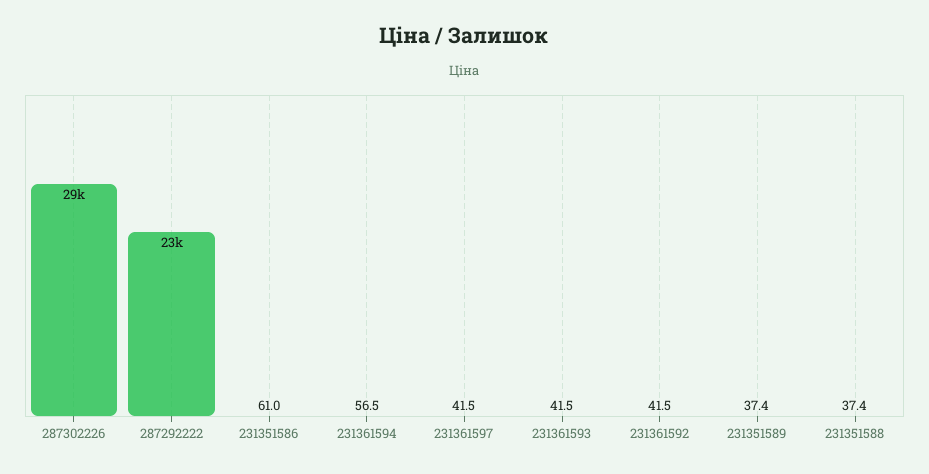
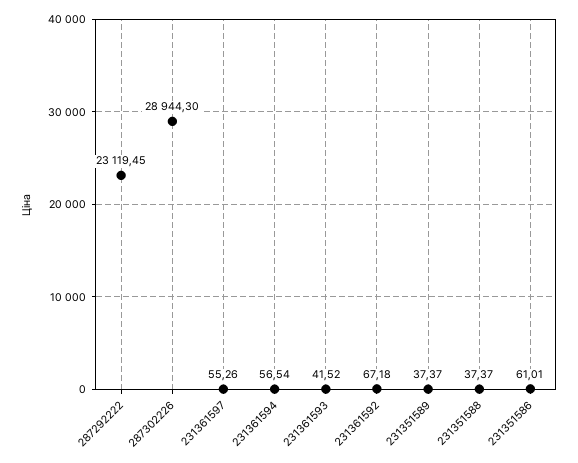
  {
    "287302226": 28944.3,
    "287292222": 23119.45,
    "231351586": 61.01,
    "231361594": 56.54,
-   "231361597": 41.5,
+   "231361597": 55.26,
    "231361593": 41.52,
-   "231361592": 41.5,
+   "231361592": 67.18,
    "231351589": 37.37,
    "231351588": 37.37
  }

